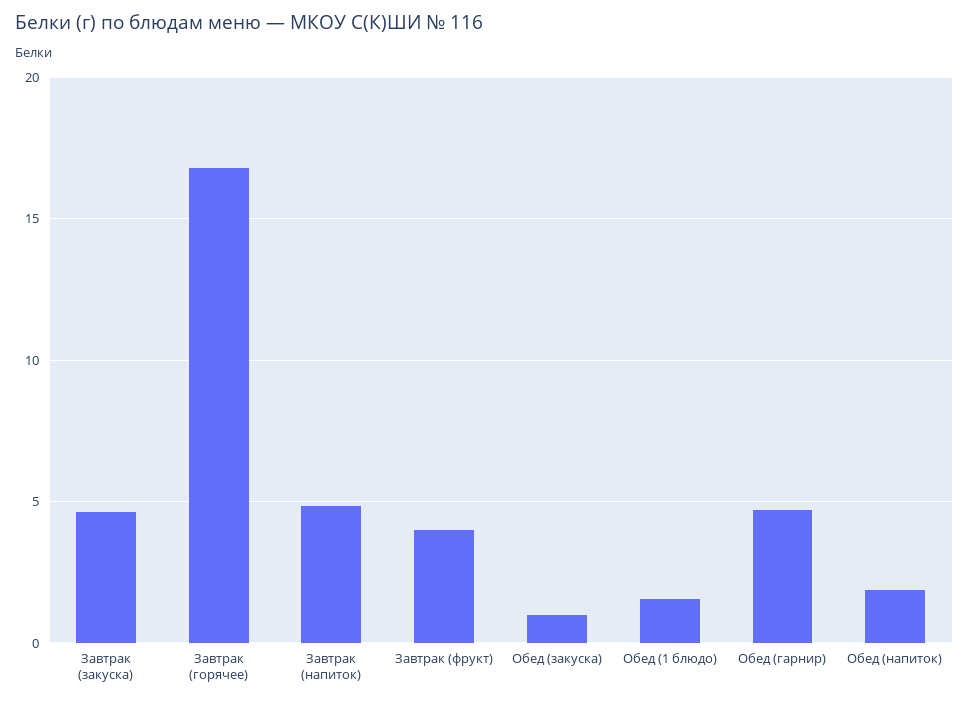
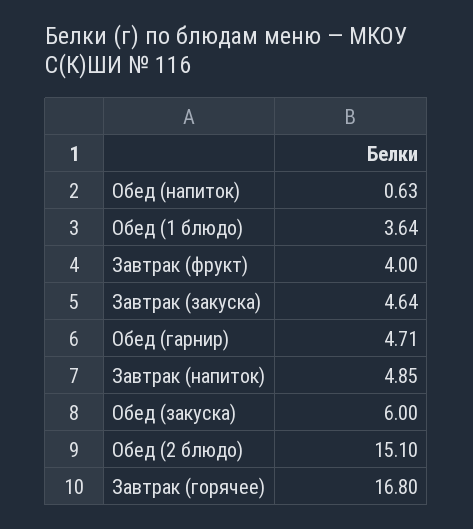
  {
    "Завтрак (закуска)": 4.64,
    "Завтрак (горячее)": 16.8,
    "Завтрак (напиток)": 4.85,
    "Завтрак (фрукт)": 4,
-   "Обед (закуска)": 1,
+   "Обед (закуска)": 6,
-   "Обед (1 блюдо)": 1.5,
+   "Обед (1 блюдо)": 3.64,
    "Обед (гарнир)": 4.71,
-   "Обед (напиток)": 2
+   "Обед (напиток)": 0.63,
+   "Обед (2 блюдо)": 15.1
  }

